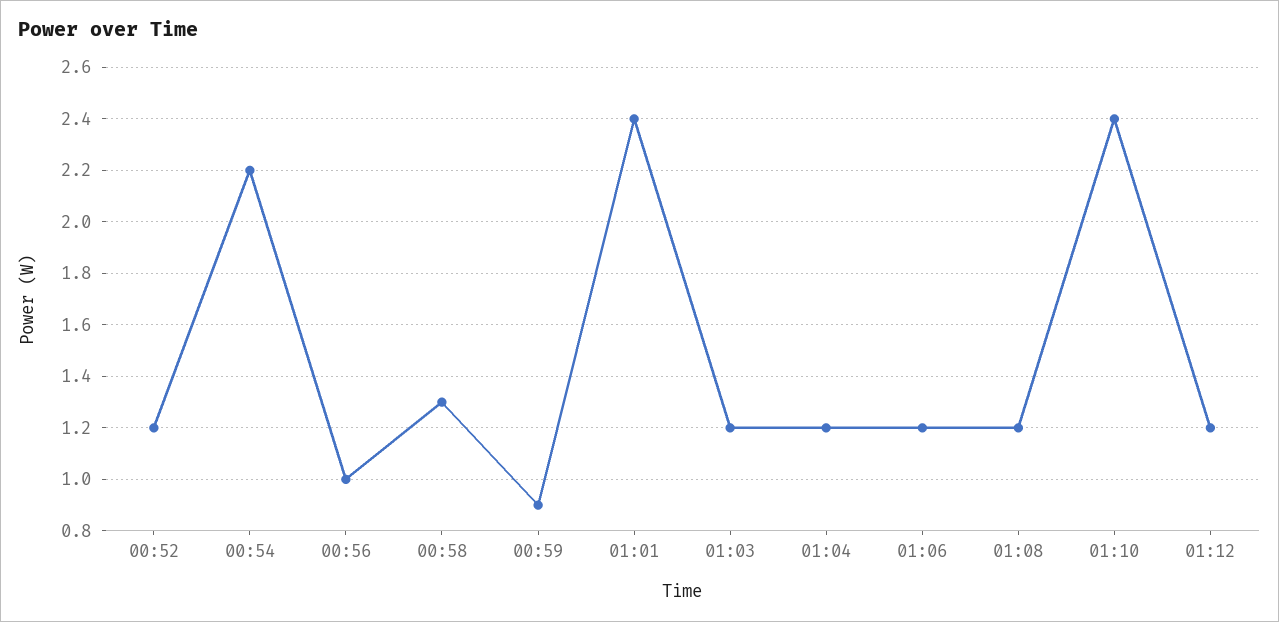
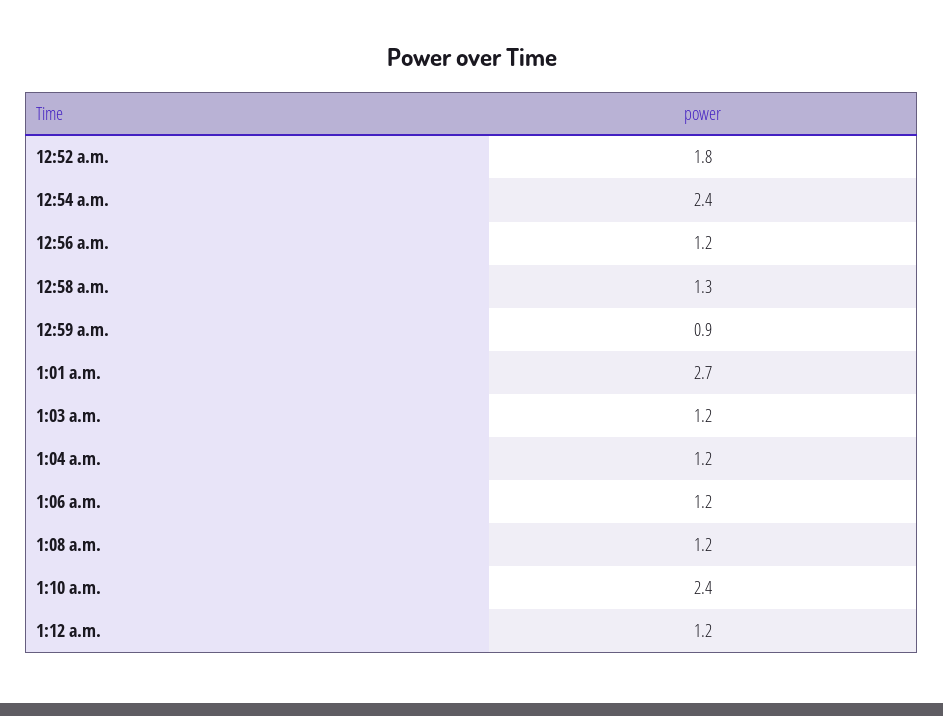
  {
-   "00:52": 1.2,
+   "00:52": 1.8,
-   "00:54": 2.2,
+   "00:54": 2.4,
-   "00:56": 1,
+   "00:56": 1.2,
    "00:58": 1.3,
    "00:59": 0.9,
-   "01:01": 2.4,
+   "01:01": 2.7,
    "01:03": 1.2,
    "01:04": 1.2,
    "01:06": 1.2,
    "01:08": 1.2,
    "01:10": 2.4,
    "01:12": 1.2
  }

